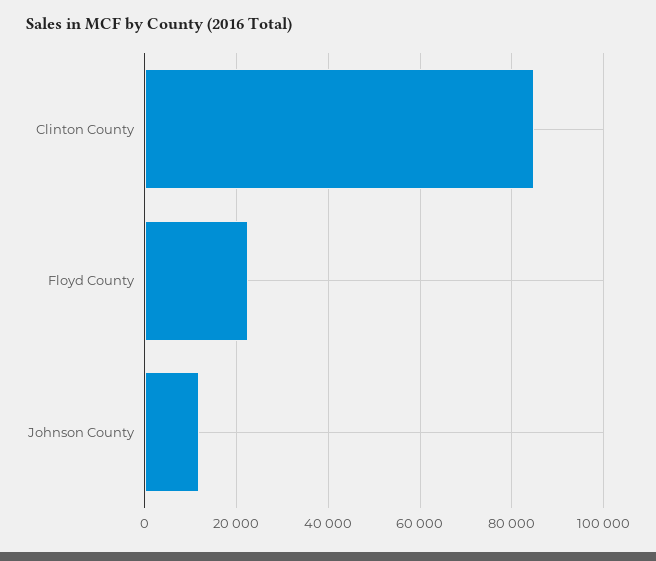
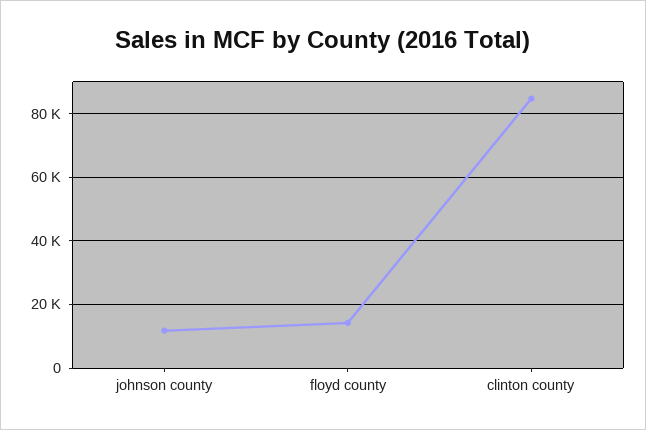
  {
    "Clinton County": 84000,
-   "Floyd County": 22000,
+   "Floyd County": 14000,
    "Johnson County": 12000
  }

